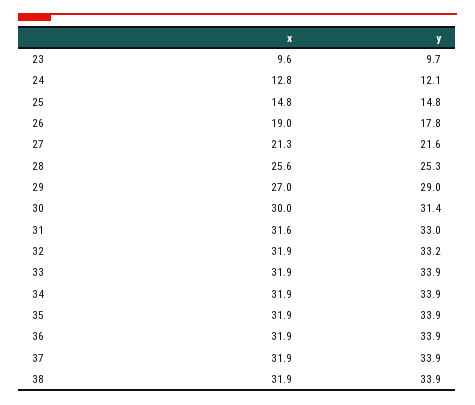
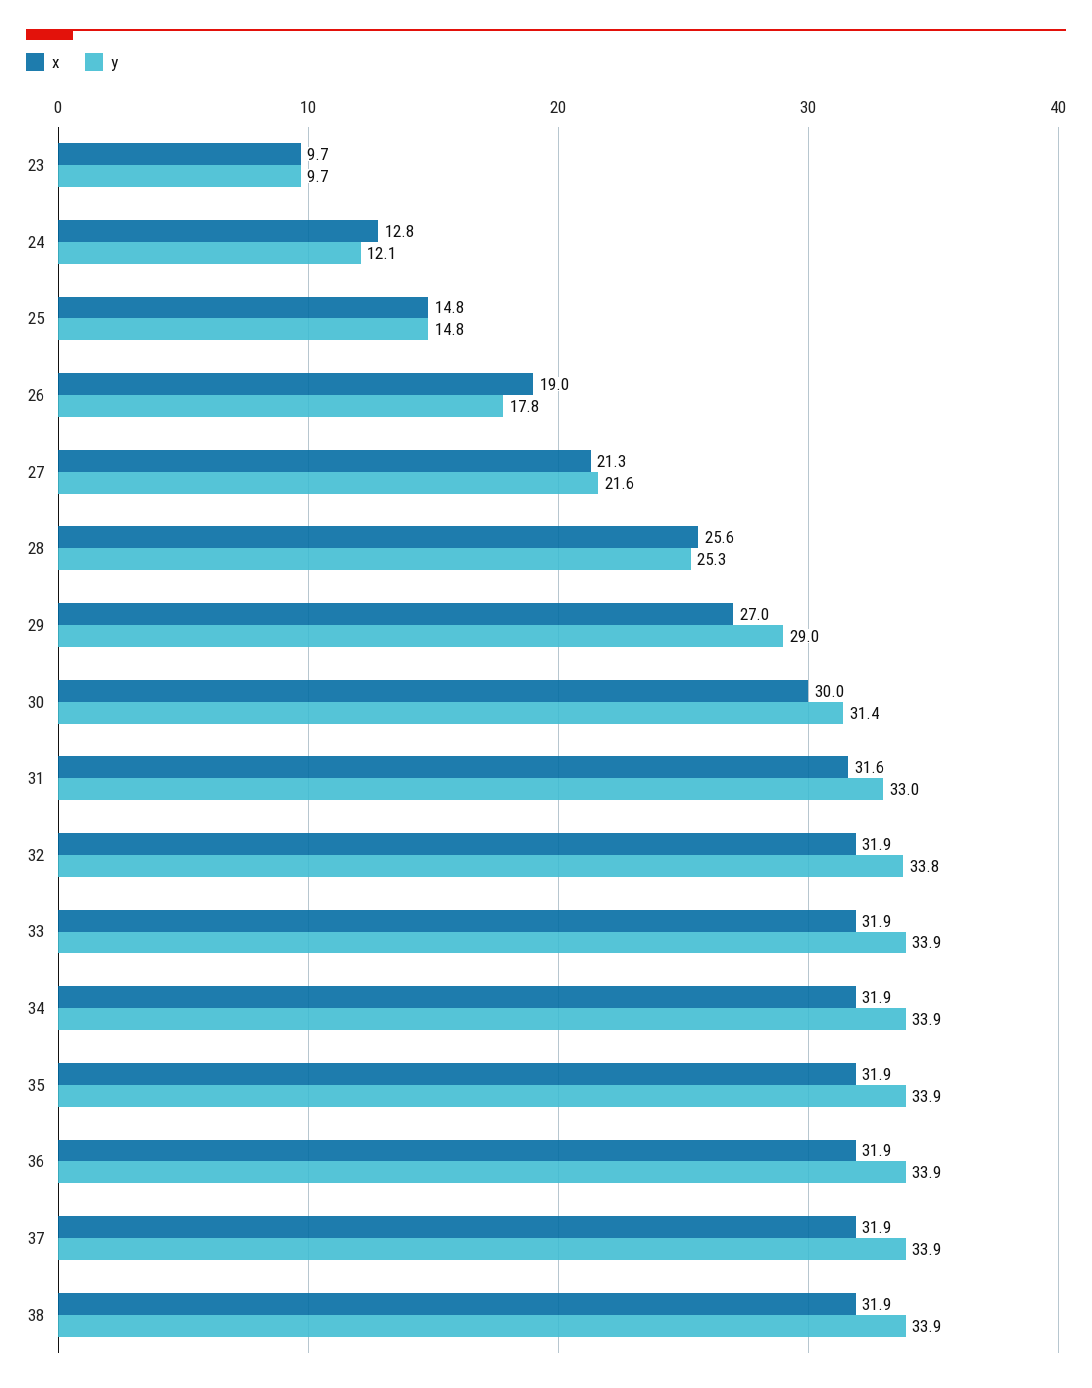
  {
    "x": {
-     "23": 9.6,
+     "23": 9.7,
      "24": 12.8,
      "25": 14.8,
      "26": 19,
      "27": 21.3,
      "28": 25.6,
      "29": 27,
      "30": 30,
      "31": 31.6,
      "32": 31.9,
      "33": 31.9,
      "34": 31.9,
      "35": 31.9,
      "36": 31.9,
      "37": 31.9,
      "38": 31.9
    },
    "y": {
      "23": 9.7,
      "24": 12.1,
      "25": 14.8,
      "26": 17.8,
      "27": 21.6,
      "28": 25.3,
      "29": 29,
      "30": 31.4,
      "31": 33,
-     "32": 33.2,
+     "32": 33.8,
      "33": 33.9,
      "34": 33.9,
      "35": 33.9,
      "36": 33.9,
      "37": 33.9,
      "38": 33.9
    }
  }

